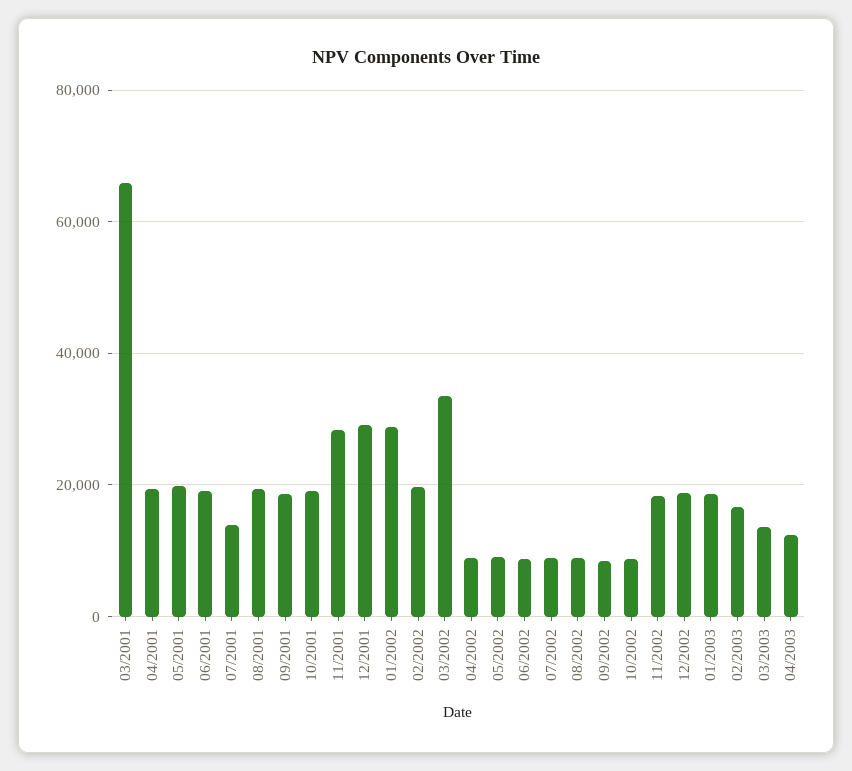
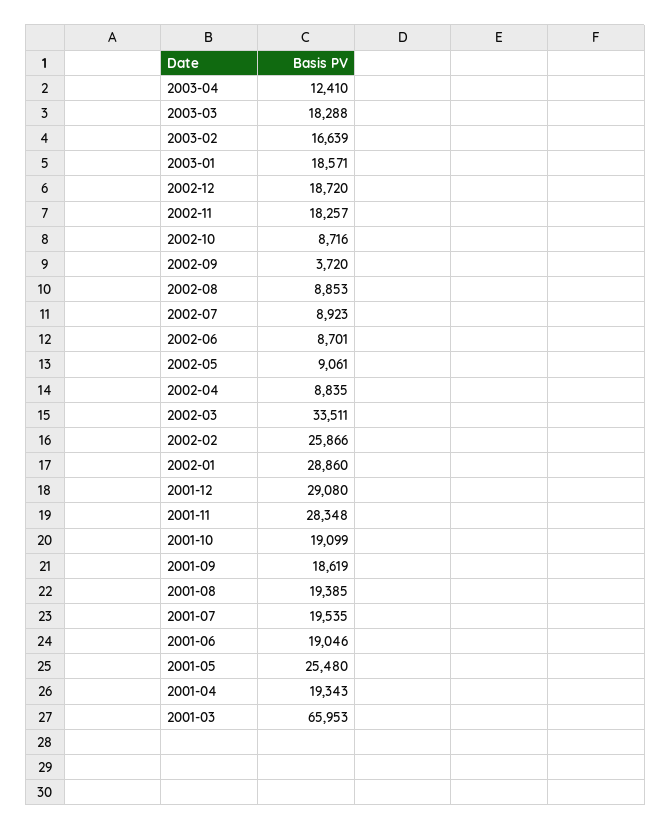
  {
    "03/2001": 65953,
    "04/2001": 19343,
-   "05/2001": 20000,
+   "05/2001": 25480,
    "06/2001": 19046,
-   "07/2001": 14000,
+   "07/2001": 19535,
    "08/2001": 19385,
    "09/2001": 18619,
    "10/2001": 19099,
    "11/2001": 28348,
    "12/2001": 29080,
    "01/2002": 28860,
-   "02/2002": 20000,
+   "02/2002": 25866,
    "03/2002": 33511,
    "04/2002": 8835,
    "05/2002": 9061,
    "06/2002": 8701,
    "07/2002": 8923,
    "08/2002": 8853,
-   "09/2002": 8000,
+   "09/2002": 3720,
    "10/2002": 8716,
    "11/2002": 18257,
    "12/2002": 18720,
    "01/2003": 18571,
    "02/2003": 16639,
-   "03/2003": 14000,
+   "03/2003": 18288,
    "04/2003": 12410
  }

